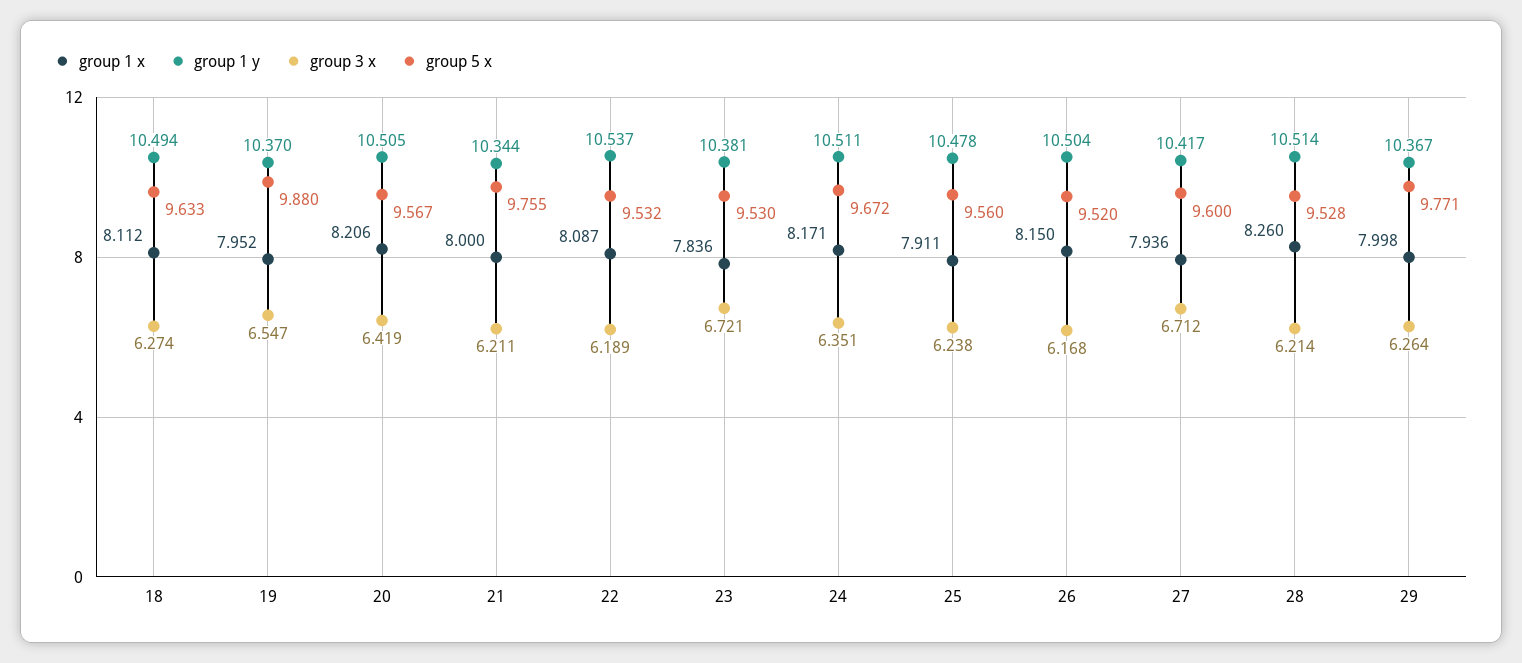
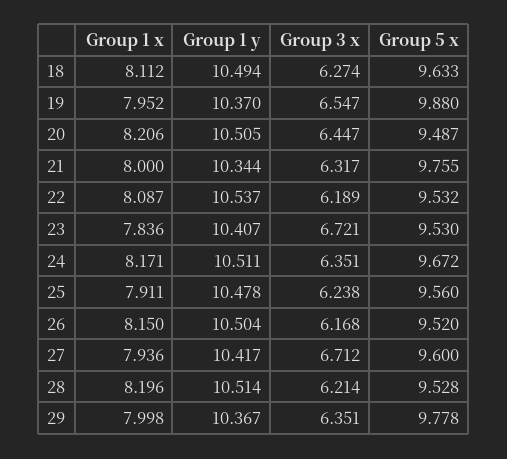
  {
    "group 1 x": {
      "18": 8.112,
      "19": 7.952,
      "20": 8.206,
      "21": 8,
      "22": 8.087,
      "23": 7.836,
      "24": 8.171,
      "25": 7.911,
      "26": 8.15,
      "27": 7.936,
-     "28": 8.26,
+     "28": 8.196,
      "29": 7.998
    },
    "group 1 y": {
      "18": 10.494,
      "19": 10.37,
      "20": 10.505,
      "21": 10.344,
      "22": 10.537,
-     "23": 10.381,
+     "23": 10.407,
      "24": 10.511,
      "25": 10.478,
      "26": 10.504,
      "27": 10.417,
      "28": 10.514,
      "29": 10.367
    },
    "group 3 x": {
      "18": 6.274,
      "19": 6.547,
-     "20": 6.419,
+     "20": 6.447,
-     "21": 6.211,
+     "21": 6.317,
      "22": 6.189,
      "23": 6.721,
      "24": 6.351,
      "25": 6.238,
      "26": 6.168,
      "27": 6.712,
      "28": 6.214,
-     "29": 6.264
+     "29": 6.351
    },
    "group 5 x": {
      "18": 9.633,
      "19": 9.88,
-     "20": 9.567,
+     "20": 9.487,
      "21": 9.755,
      "22": 9.532,
      "23": 9.53,
      "24": 9.672,
      "25": 9.56,
      "26": 9.52,
      "27": 9.6,
      "28": 9.528,
-     "29": 9.771
+     "29": 9.778
    }
  }

